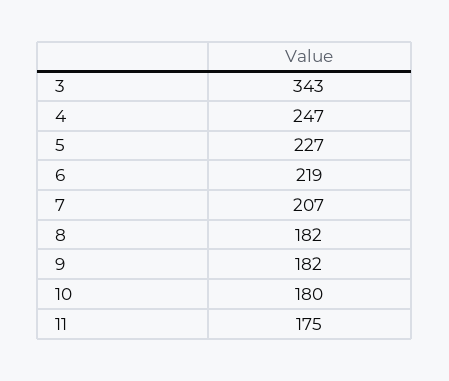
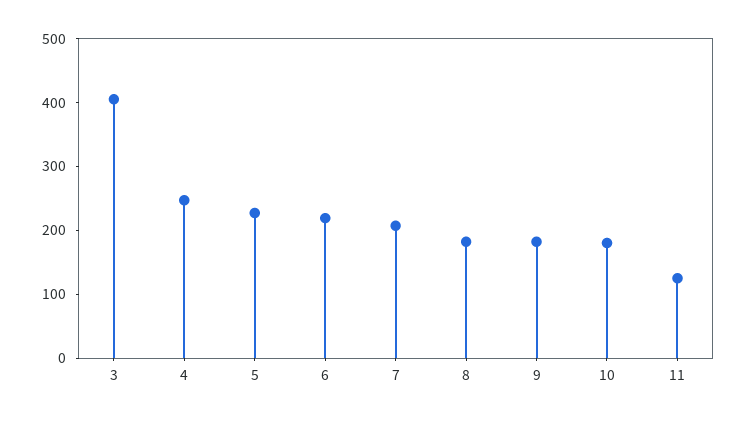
  {
-   "3": 343,
+   "3": 400,
    "4": 247,
    "5": 227,
    "6": 219,
    "7": 207,
    "8": 182,
    "9": 182,
    "10": 180,
-   "11": 175
+   "11": 120
  }

